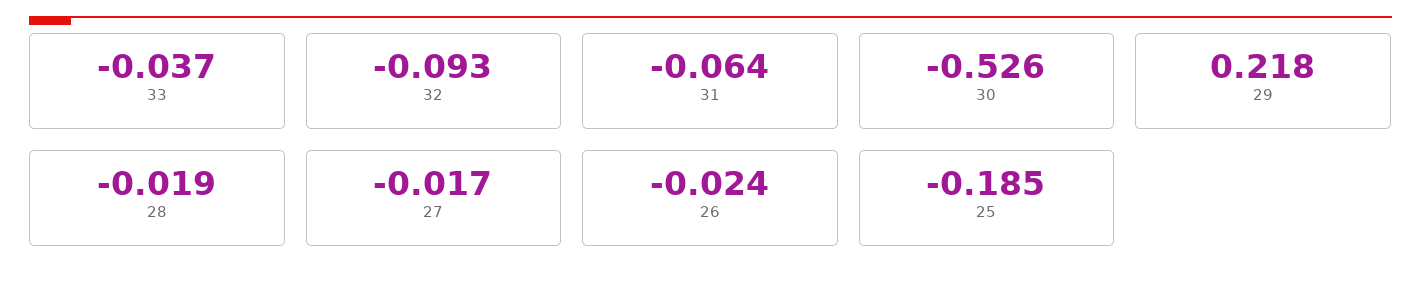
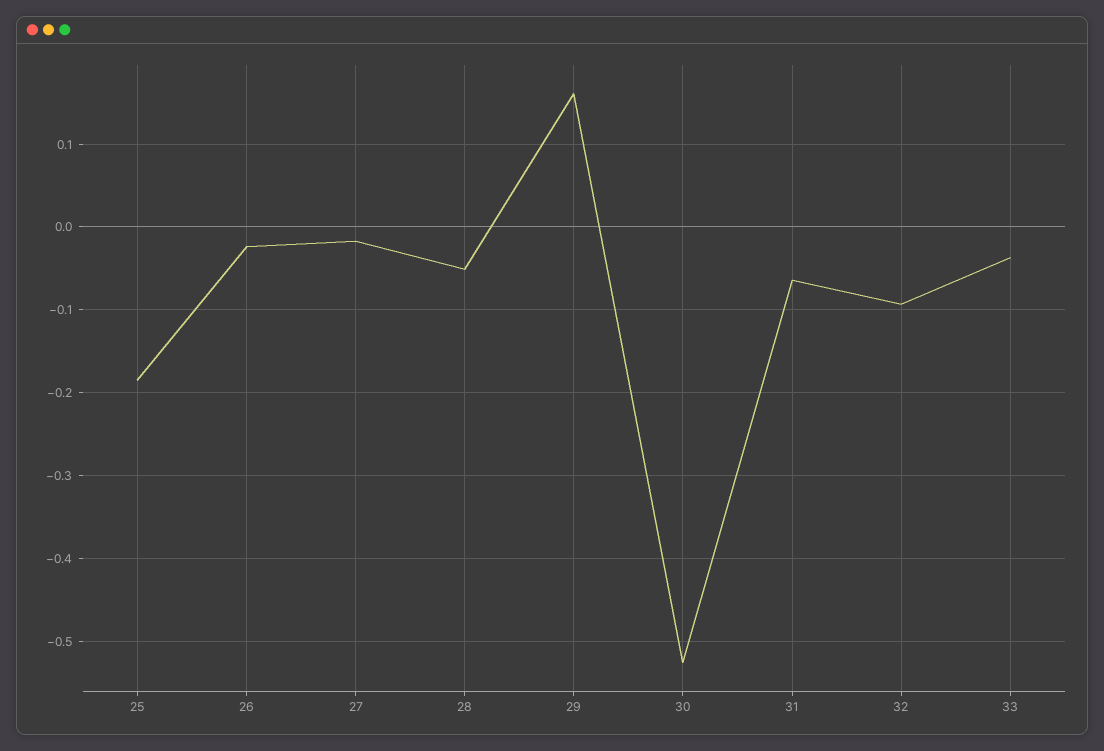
  {
    "33": -0.037,
    "32": -0.093,
    "31": -0.064,
    "30": -0.526,
-   "29": 0.218,
+   "29": 0.16,
-   "28": -0.019,
+   "28": -0.05,
    "27": -0.017,
    "26": -0.024,
    "25": -0.185
  }

